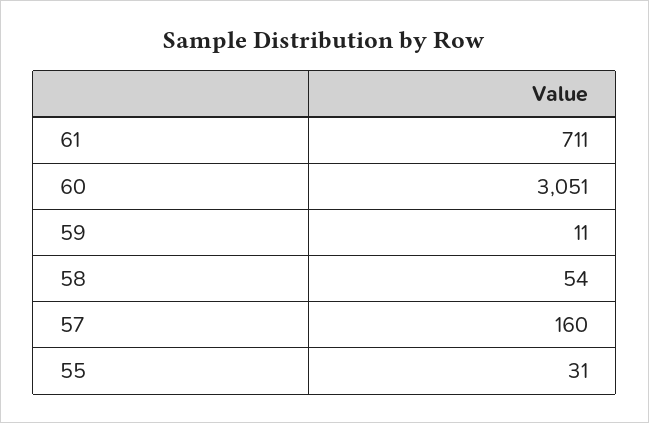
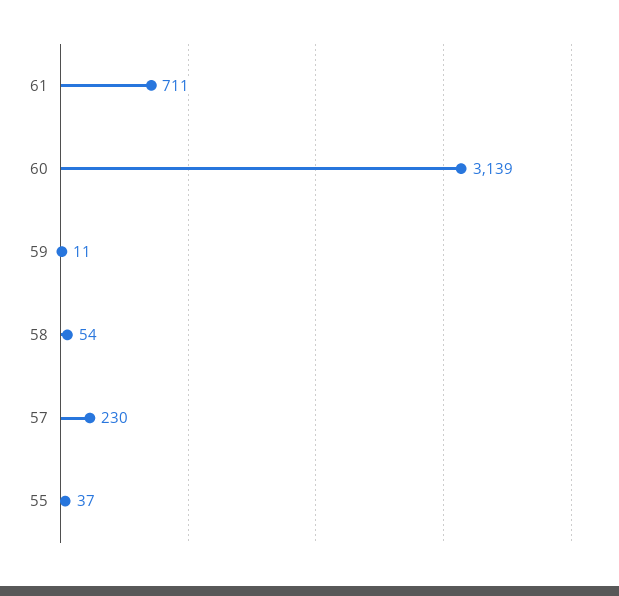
  {
    "61": 711,
-   "60": 3051,
+   "60": 3139,
    "59": 11,
    "58": 54,
-   "57": 160,
+   "57": 230,
-   "55": 31
+   "55": 37
  }

